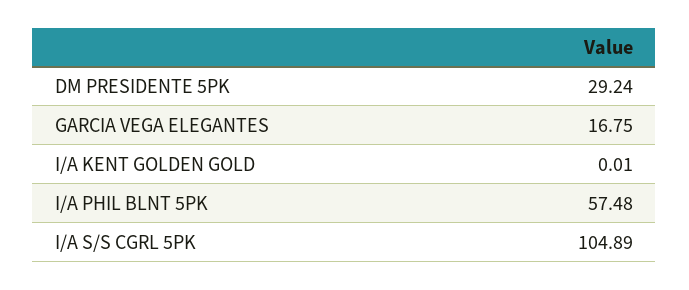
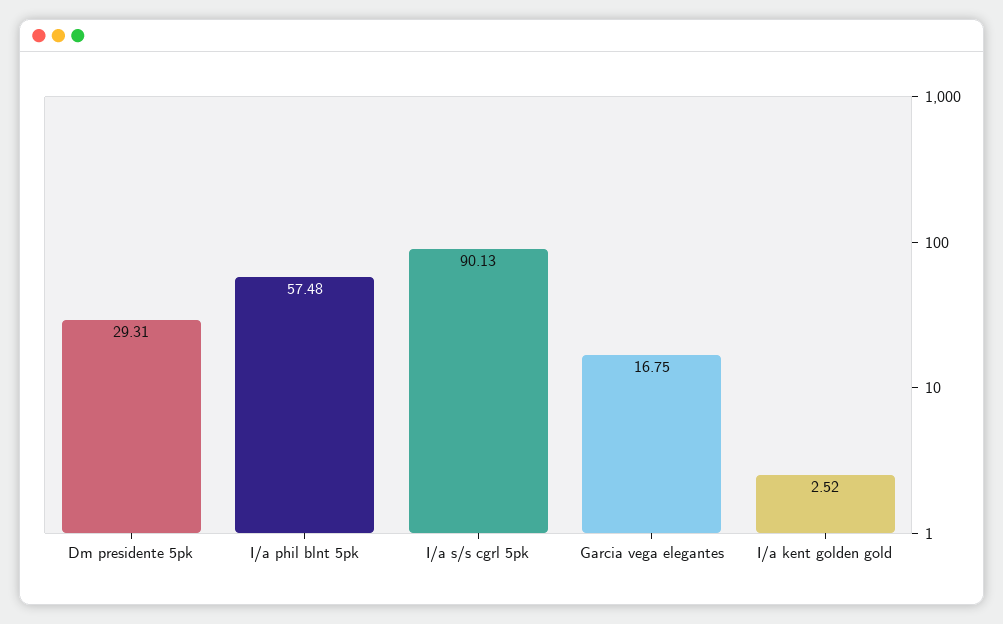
  {
-   "DM PRESIDENTE 5PK": 29.24,
+   "DM PRESIDENTE 5PK": 29.31,
    "GARCIA VEGA ELEGANTES": 16.75,
-   "I/A KENT GOLDEN GOLD": 0.01,
+   "I/A KENT GOLDEN GOLD": 2.52,
    "I/A PHIL BLNT 5PK": 57.48,
-   "I/A S/S CGRL 5PK": 104.89
+   "I/A S/S CGRL 5PK": 90.13
  }

